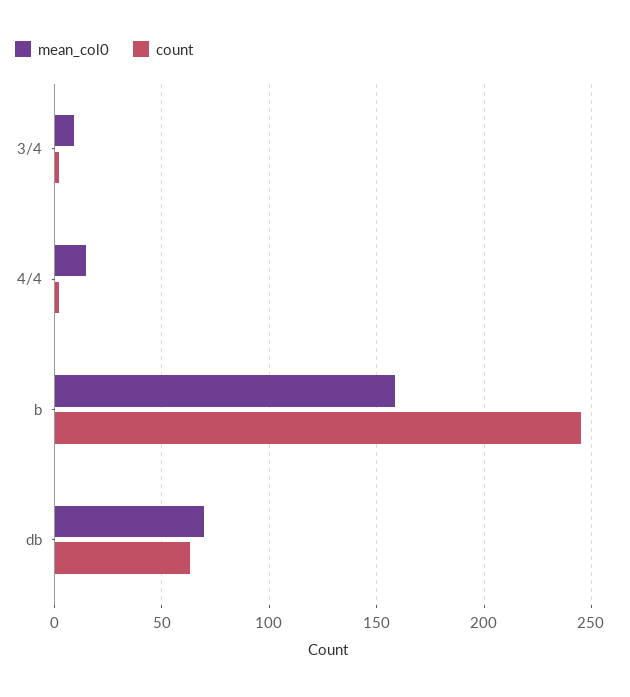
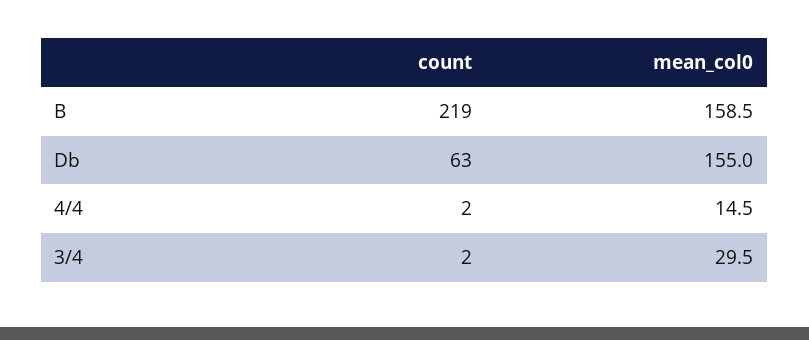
  {
    "mean_col0": {
-     "3/4": 10,
+     "3/4": 29.5,
      "4/4": 14.5,
      "b": 158.5,
-     "db": 70
+     "db": 155
    },
    "count": {
      "3/4": 2,
      "4/4": 2,
-     "b": 245,
+     "b": 219,
      "db": 63
    }
  }

